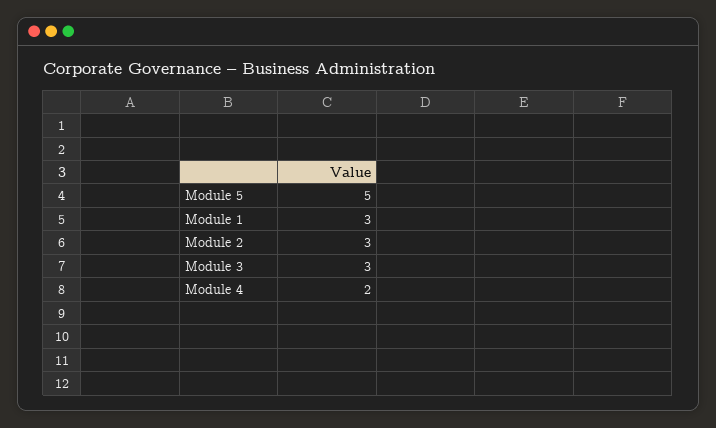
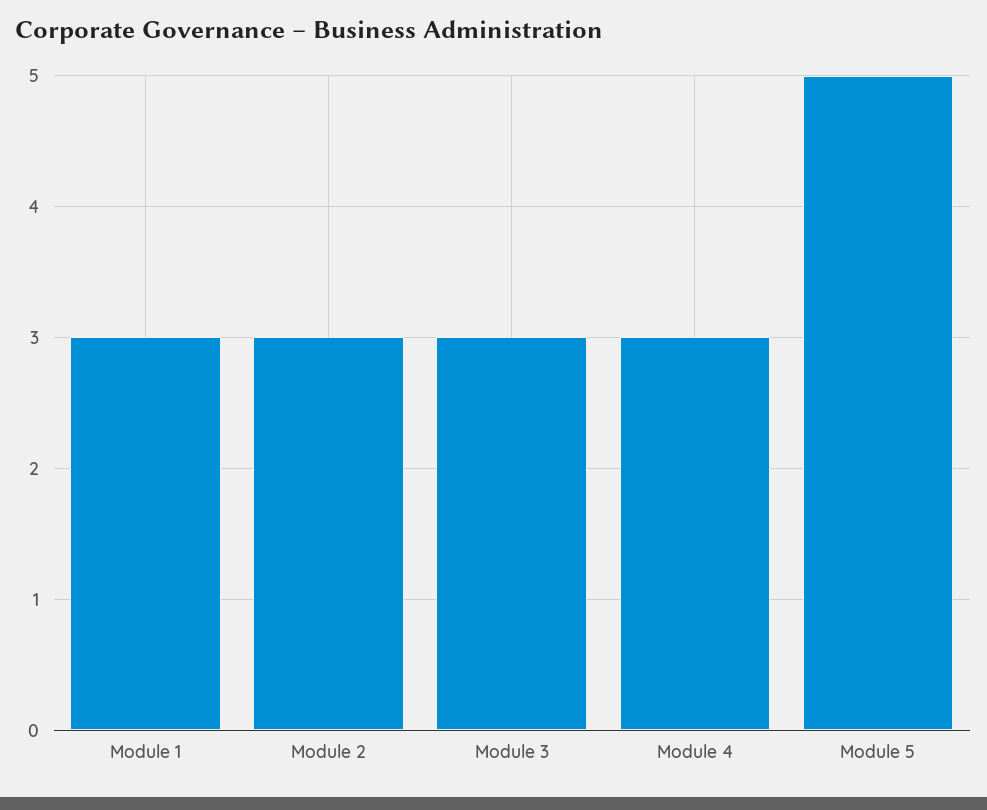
  {
    "Module 5": 5,
    "Module 1": 3,
    "Module 2": 3,
    "Module 3": 3,
-   "Module 4": 2
+   "Module 4": 3
  }

